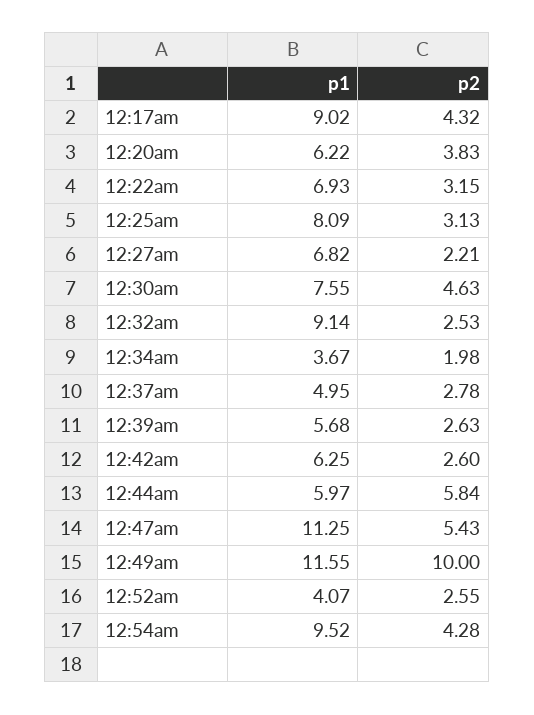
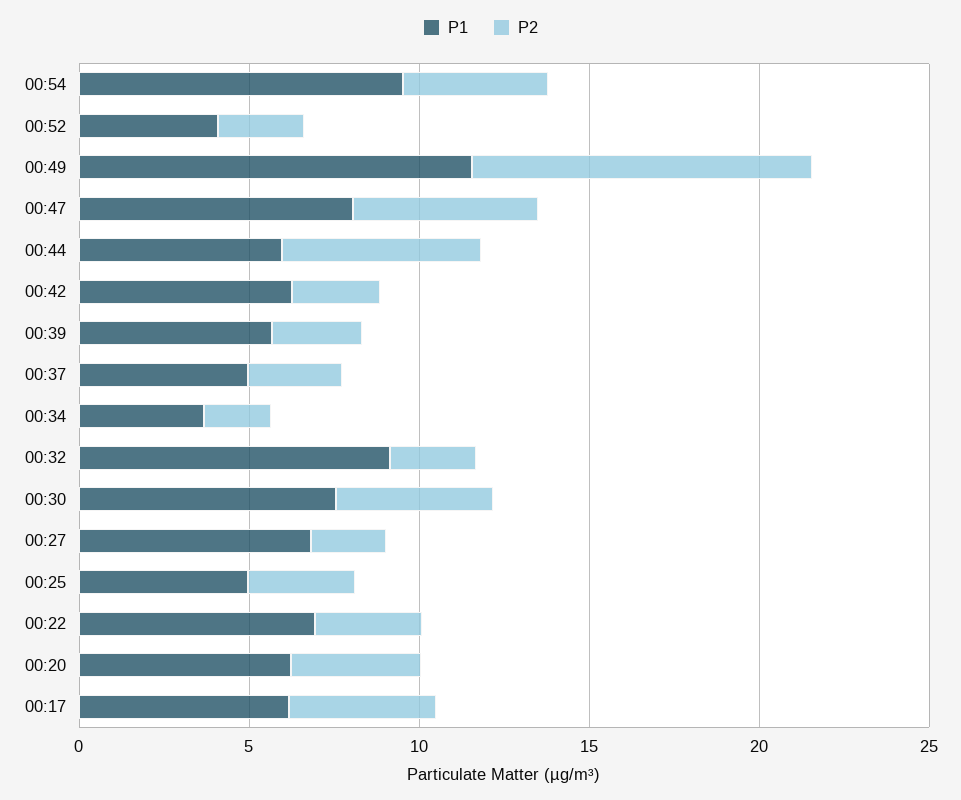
  {
    "p1": {
-     "12:17am": 9.02,
+     "12:17am": 6,
      "12:20am": 6.22,
      "12:22am": 6.93,
-     "12:25am": 8.09,
+     "12:25am": 5,
      "12:27am": 6.82,
      "12:30am": 7.55,
      "12:32am": 9.14,
      "12:34am": 3.67,
      "12:37am": 4.95,
      "12:39am": 5.68,
      "12:42am": 6.25,
      "12:44am": 5.97,
-     "12:47am": 11.25,
+     "12:47am": 8,
      "12:49am": 11.55,
      "12:52am": 4.07,
      "12:54am": 9.52
    },
    "p2": {
      "12:17am": 4.32,
      "12:20am": 3.83,
      "12:22am": 3.15,
      "12:25am": 3.13,
      "12:27am": 2.21,
      "12:30am": 4.63,
      "12:32am": 2.53,
      "12:34am": 1.98,
      "12:37am": 2.78,
      "12:39am": 2.63,
      "12:42am": 2.6,
      "12:44am": 5.84,
      "12:47am": 5.43,
      "12:49am": 10,
      "12:52am": 2.55,
      "12:54am": 4.28
    }
  }

